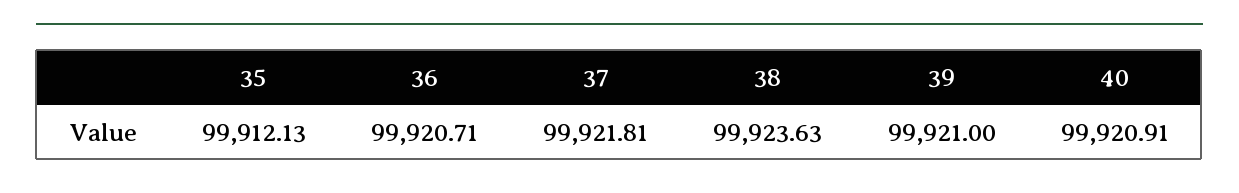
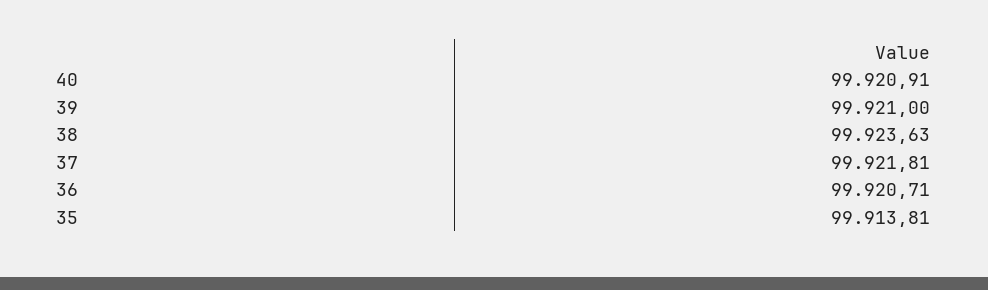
  {
-   "35": 99912.13,
+   "35": 99913.81,
    "36": 99920.71,
    "37": 99921.81,
    "38": 99923.63,
    "39": 99921,
    "40": 99920.91
  }

